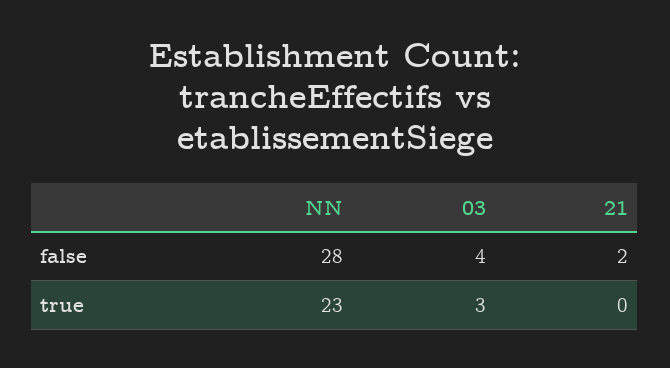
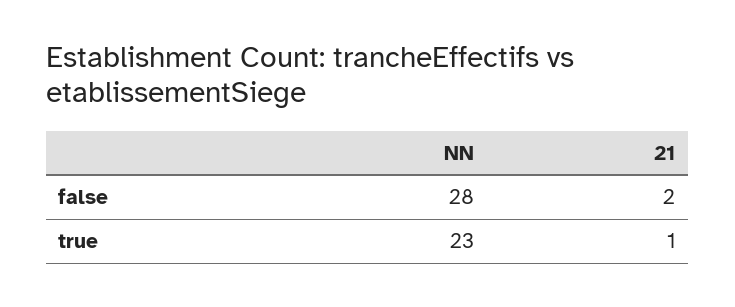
  {
    "NN": {
      "false": 28,
      "true": 23
    },
-   "03": {
-     "false": 4,
-     "true": 3
-   },
    "21": {
      "false": 2,
-     "true": 0
+     "true": 1
    }
  }

